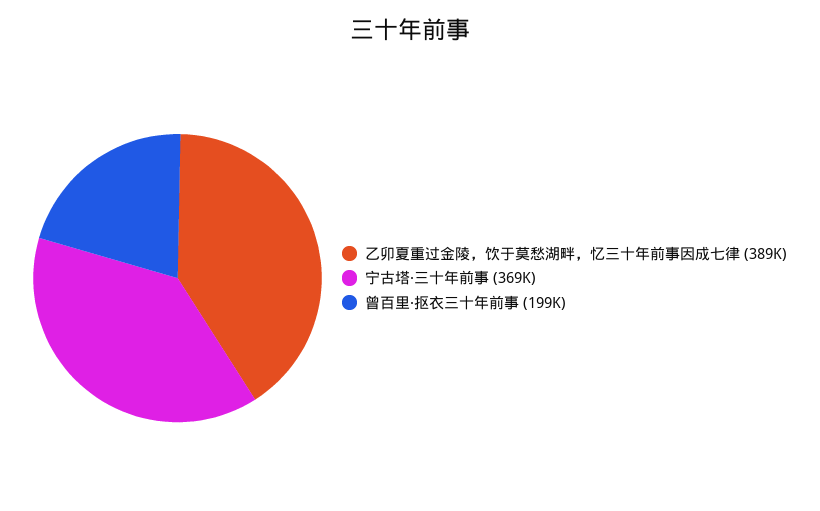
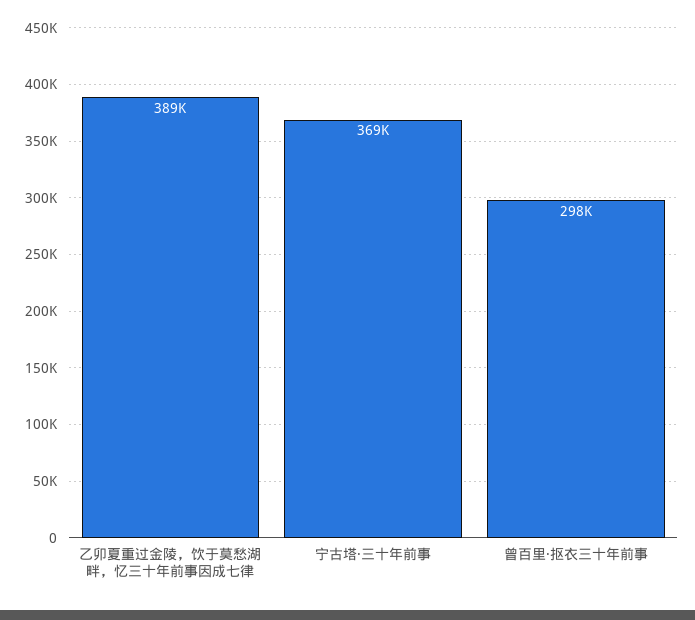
  {
    "乙卯夏重过金陵，饮于莫愁湖畔，忆三十年前事因成七律": 389000,
    "宁古塔·三十年前事": 369000,
-   "曾百里·抠衣三十年前事": 199000
+   "曾百里·抠衣三十年前事": 298000
  }

